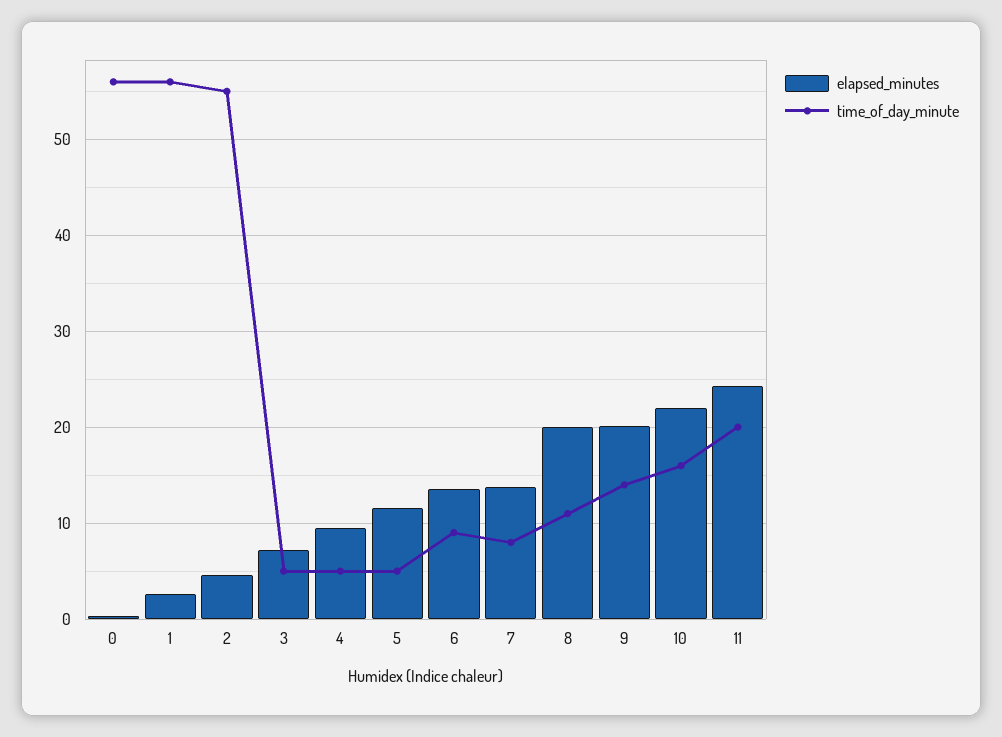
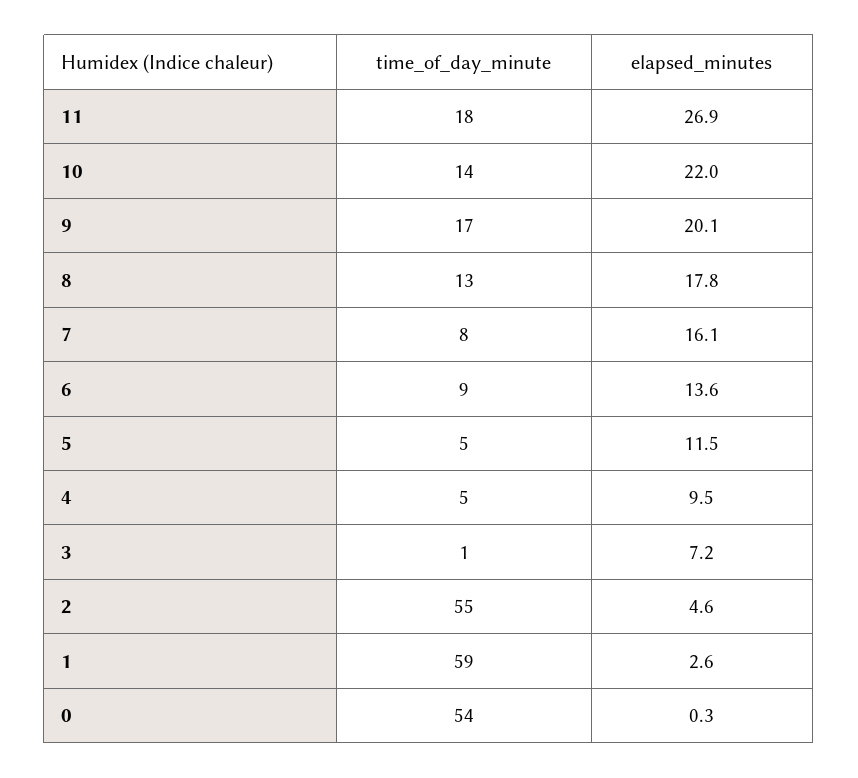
  {
    "elapsed_minutes": {
      "0": 0.3,
      "1": 2.6,
      "2": 4.6,
      "3": 7.2,
      "4": 9.5,
      "5": 11.5,
      "6": 13.6,
-     "7": 14,
+     "7": 16.1,
-     "8": 20,
+     "8": 17.8,
      "9": 20.1,
      "10": 22,
-     "11": 24
+     "11": 26.9
    },
    "time_of_day_minute": {
-     "0": 56,
+     "0": 54,
-     "1": 56,
+     "1": 59,
      "2": 55,
-     "3": 5,
+     "3": 1,
      "4": 5,
      "5": 5,
      "6": 9,
      "7": 8,
-     "8": 11,
+     "8": 13,
-     "9": 14,
+     "9": 17,
-     "10": 16,
+     "10": 14,
-     "11": 20
+     "11": 18
    }
  }

